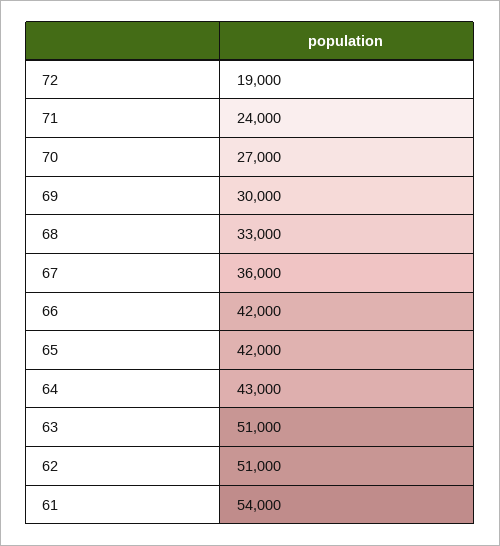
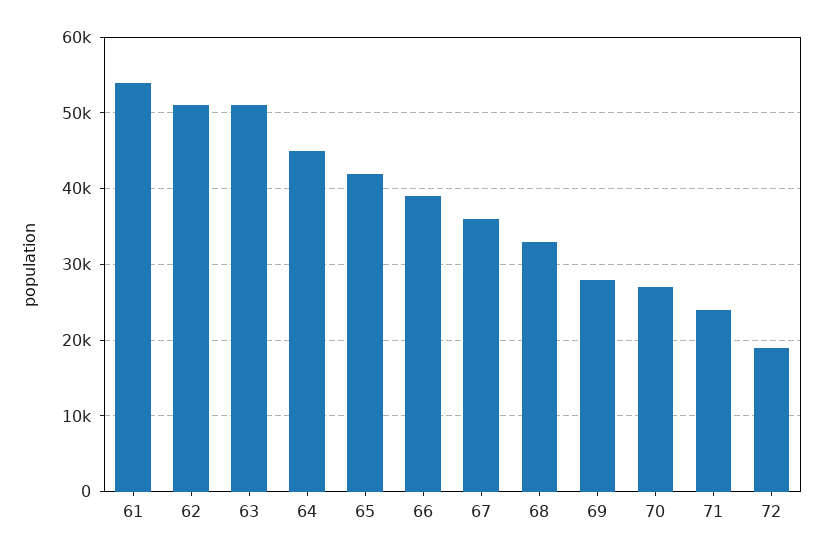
  {
    "72": 19000,
    "71": 24000,
    "70": 27000,
-   "69": 30000,
+   "69": 28000,
    "68": 33000,
    "67": 36000,
-   "66": 42000,
+   "66": 39000,
    "65": 42000,
-   "64": 43000,
+   "64": 45000,
    "63": 51000,
    "62": 51000,
    "61": 54000
  }

